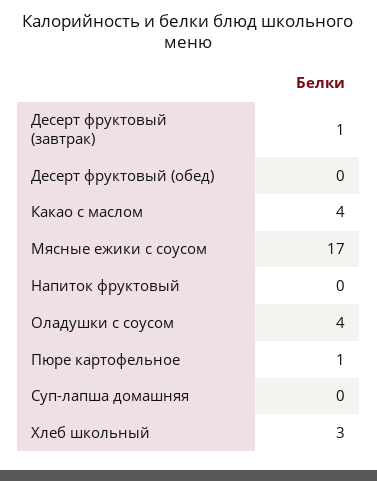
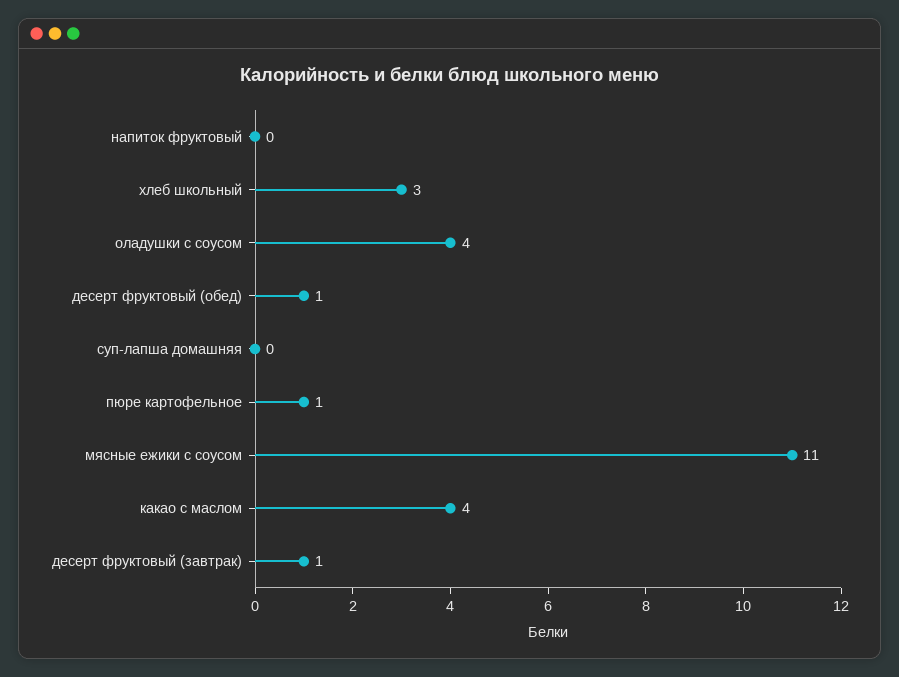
  {
    "Десерт фруктовый (завтрак)": 1,
-   "Десерт фруктовый (обед)": 0,
+   "Десерт фруктовый (обед)": 1,
    "Какао с маслом": 4,
-   "Мясные ежики с соусом": 17,
+   "Мясные ежики с соусом": 11,
    "Напиток фруктовый": 0,
    "Оладушки с соусом": 4,
    "Пюре картофельное": 1,
    "Суп-лапша домашняя": 0,
    "Хлеб школьный": 3
  }

